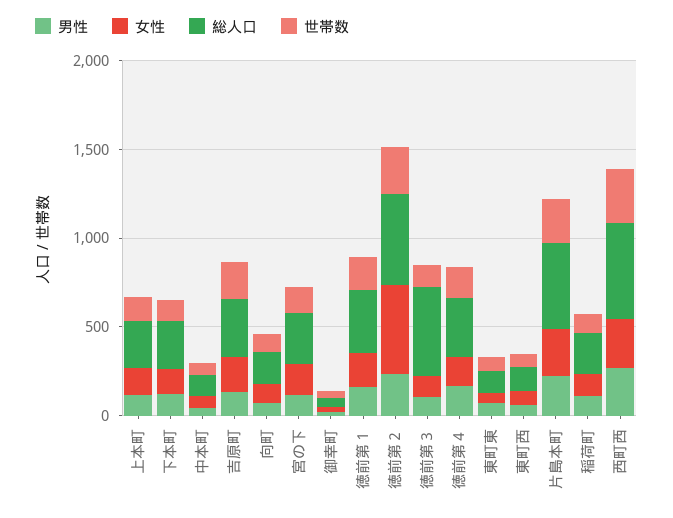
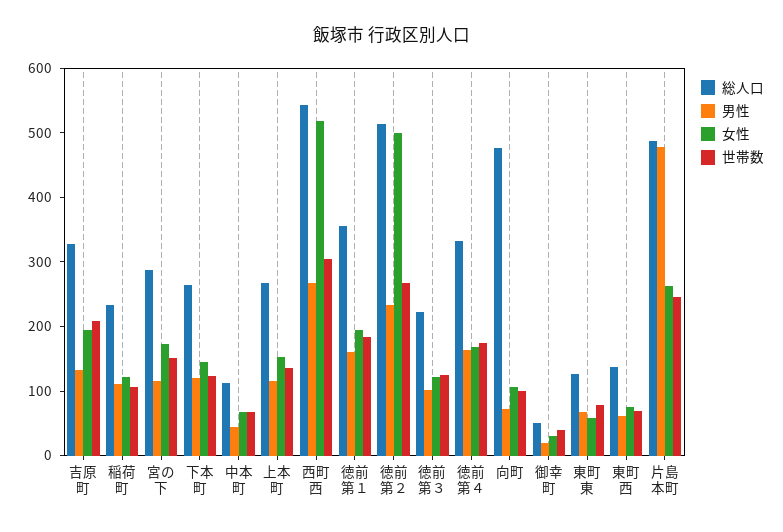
  {
    "男性": {
      "上本町": 120,
      "下本町": 120,
      "中本町": 40,
      "吉原町": 140,
      "向町": 80,
      "宮の下": 120,
      "御幸町": 20,
      "徳前第１": 160,
      "徳前第２": 240,
      "徳前第３": 100,
      "徳前第４": 160,
      "東町東": 60,
      "東町西": 60,
-     "片島本町": 200,
+     "片島本町": 480,
      "稲荷町": 120,
      "西町西": 260
    },
    "女性": {
      "上本町": 160,
      "下本町": 140,
      "中本町": 60,
      "吉原町": 200,
      "向町": 100,
      "宮の下": 180,
      "御幸町": 40,
      "徳前第１": 200,
      "徳前第２": 500,
      "徳前第３": 120,
      "徳前第４": 160,
      "東町東": 60,
      "東町西": 80,
      "片島本町": 260,
      "稲荷町": 120,
-     "西町西": 300
+     "西町西": 520
    },
    "総人口": {
      "上本町": 260,
      "下本町": 260,
      "中本町": 120,
      "吉原町": 320,
-     "向町": 200,
+     "向町": 480,
      "宮の下": 280,
      "御幸町": 60,
      "徳前第１": 360,
      "徳前第２": 520,
-     "徳前第３": 500,
+     "徳前第３": 220,
      "徳前第４": 340,
      "東町東": 120,
      "東町西": 140,
      "片島本町": 480,
      "稲荷町": 240,
      "西町西": 540
    },
    "世帯数": {
      "上本町": 140,
      "下本町": 120,
      "中本町": 60,
      "吉原町": 200,
      "向町": 100,
      "宮の下": 160,
      "御幸町": 40,
      "徳前第１": 180,
      "徳前第２": 260,
      "徳前第３": 120,
      "徳前第４": 180,
      "東町東": 80,
      "東町西": 60,
      "片島本町": 240,
      "稲荷町": 100,
      "西町西": 300
    }
  }

